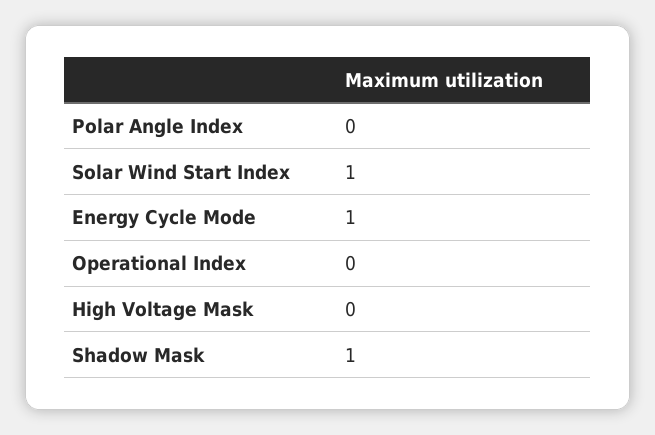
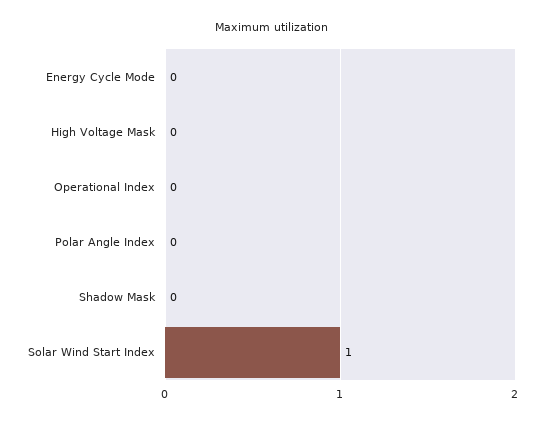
  {
    "Polar Angle Index": 0,
    "Solar Wind Start Index": 1,
-   "Energy Cycle Mode": 1,
+   "Energy Cycle Mode": 0,
    "Operational Index": 0,
    "High Voltage Mask": 0,
-   "Shadow Mask": 1
+   "Shadow Mask": 0
  }

